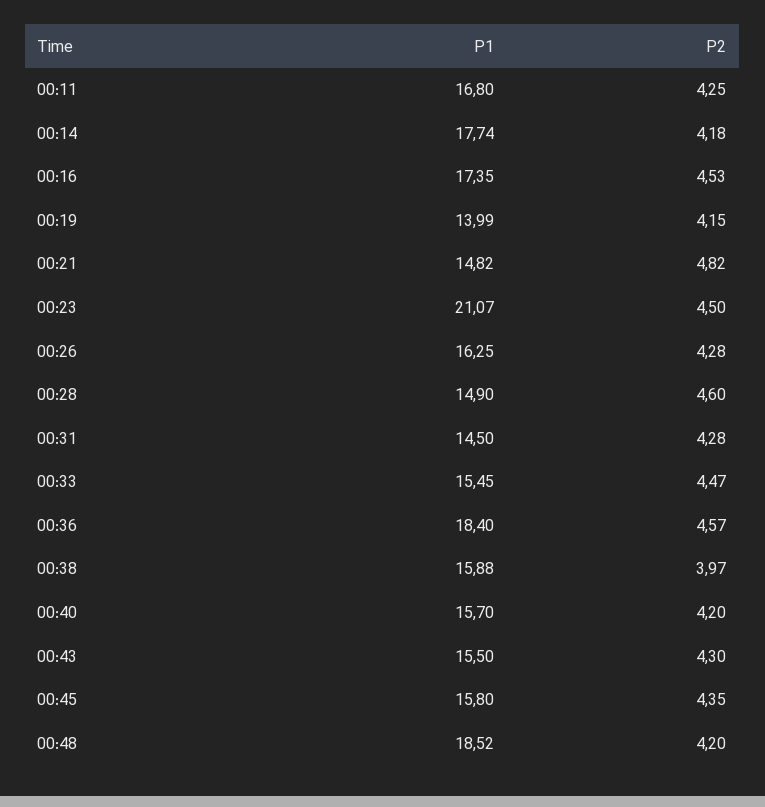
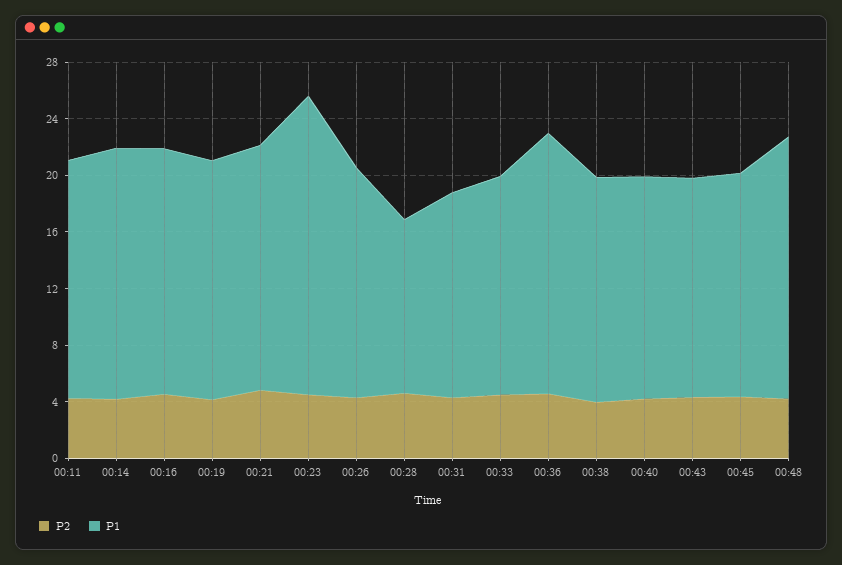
  {
    "P1": {
      "00:11": 16.8,
      "00:14": 17.74,
      "00:16": 17.35,
-     "00:19": 13.99,
+     "00:19": 17,
-     "00:21": 14.82,
+     "00:21": 17,
      "00:23": 21.07,
      "00:26": 16.25,
-     "00:28": 14.9,
+     "00:28": 12,
      "00:31": 14.5,
      "00:33": 15.45,
      "00:36": 18.4,
      "00:38": 15.88,
      "00:40": 15.7,
      "00:43": 15.5,
      "00:45": 15.8,
      "00:48": 18.52
    },
    "P2": {
      "00:11": 4.25,
      "00:14": 4.18,
      "00:16": 4.53,
      "00:19": 4.15,
      "00:21": 4.82,
      "00:23": 4.5,
      "00:26": 4.28,
      "00:28": 4.6,
      "00:31": 4.28,
      "00:33": 4.47,
      "00:36": 4.57,
      "00:38": 3.97,
      "00:40": 4.2,
      "00:43": 4.3,
      "00:45": 4.35,
      "00:48": 4.2
    }
  }

